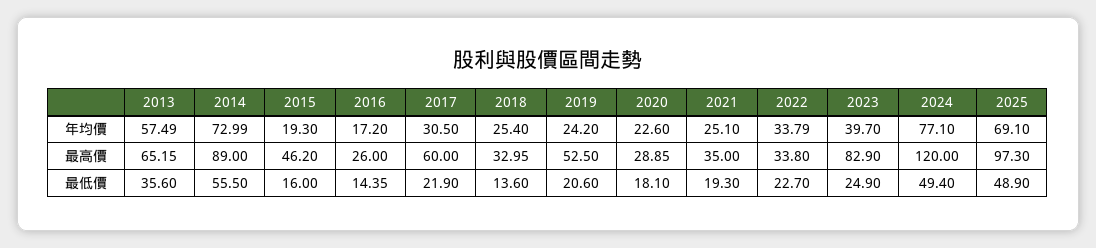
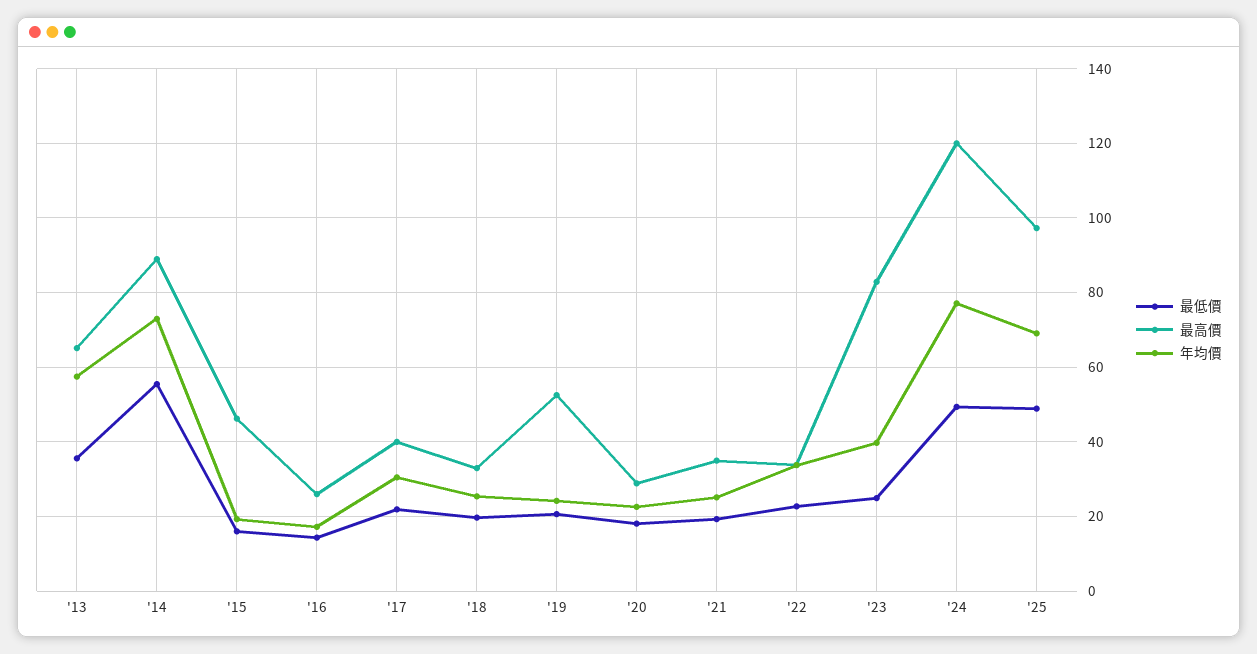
  {
    "年均價": {
      "2013": 57.49,
      "2014": 72.99,
      "2015": 19.3,
      "2016": 17.2,
      "2017": 30.5,
      "2018": 25.4,
      "2019": 24.2,
      "2020": 22.6,
      "2021": 25.1,
      "2022": 33.79,
      "2023": 39.7,
      "2024": 77.1,
      "2025": 69.1
    },
    "最高價": {
      "2013": 65.15,
      "2014": 89,
      "2015": 46.2,
      "2016": 26,
-     "2017": 60,
+     "2017": 40,
      "2018": 32.95,
      "2019": 52.5,
      "2020": 28.85,
      "2021": 35,
      "2022": 33.8,
      "2023": 82.9,
      "2024": 120,
      "2025": 97.3
    },
    "最低價": {
      "2013": 35.6,
      "2014": 55.5,
      "2015": 16,
      "2016": 14.35,
      "2017": 21.9,
-     "2018": 13.6,
+     "2018": 20,
      "2019": 20.6,
      "2020": 18.1,
      "2021": 19.3,
      "2022": 22.7,
      "2023": 24.9,
      "2024": 49.4,
      "2025": 48.9
    }
  }

